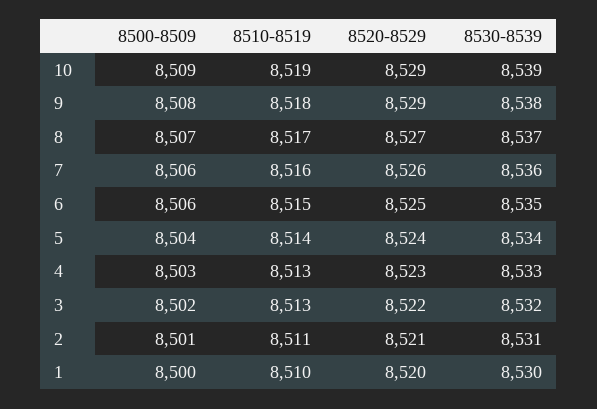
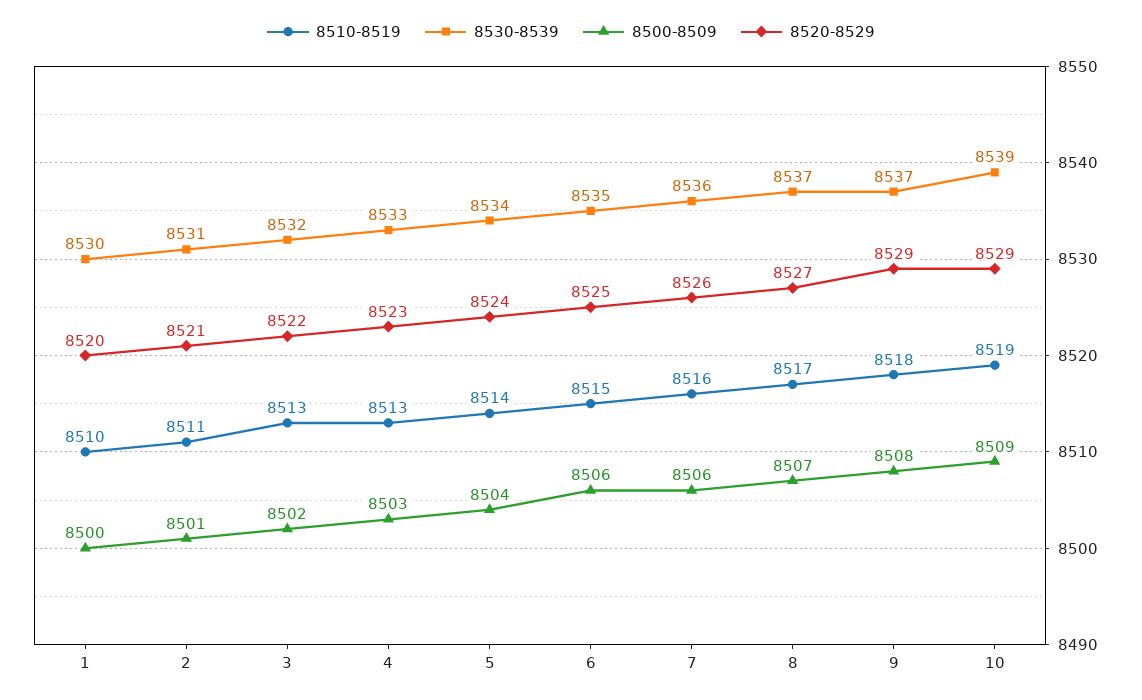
  {
    "8500-8509": {
      "10": 8509,
      "9": 8508,
      "8": 8507,
      "7": 8506,
      "6": 8506,
      "5": 8504,
      "4": 8503,
      "3": 8502,
      "2": 8501,
      "1": 8500
    },
    "8510-8519": {
      "10": 8519,
      "9": 8518,
      "8": 8517,
      "7": 8516,
      "6": 8515,
      "5": 8514,
      "4": 8513,
      "3": 8513,
      "2": 8511,
      "1": 8510
    },
    "8520-8529": {
      "10": 8529,
      "9": 8529,
      "8": 8527,
      "7": 8526,
      "6": 8525,
      "5": 8524,
      "4": 8523,
      "3": 8522,
      "2": 8521,
      "1": 8520
    },
    "8530-8539": {
      "10": 8539,
-     "9": 8538,
+     "9": 8537,
      "8": 8537,
      "7": 8536,
      "6": 8535,
      "5": 8534,
      "4": 8533,
      "3": 8532,
      "2": 8531,
      "1": 8530
    }
  }

